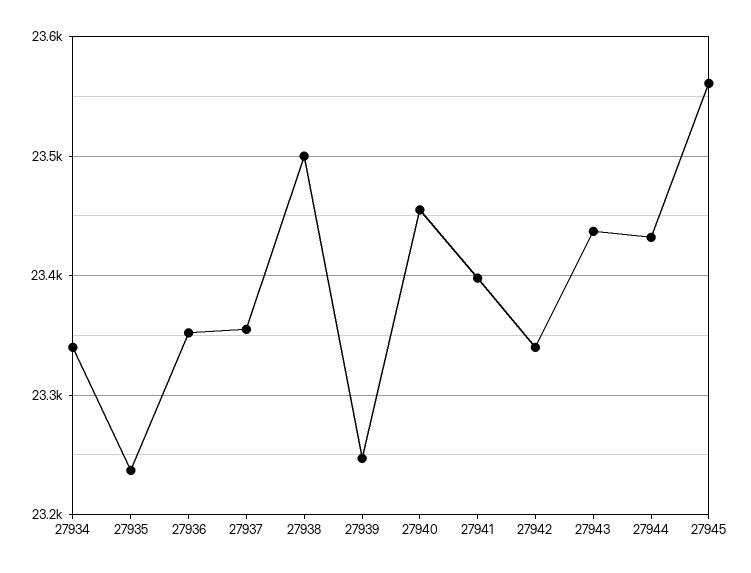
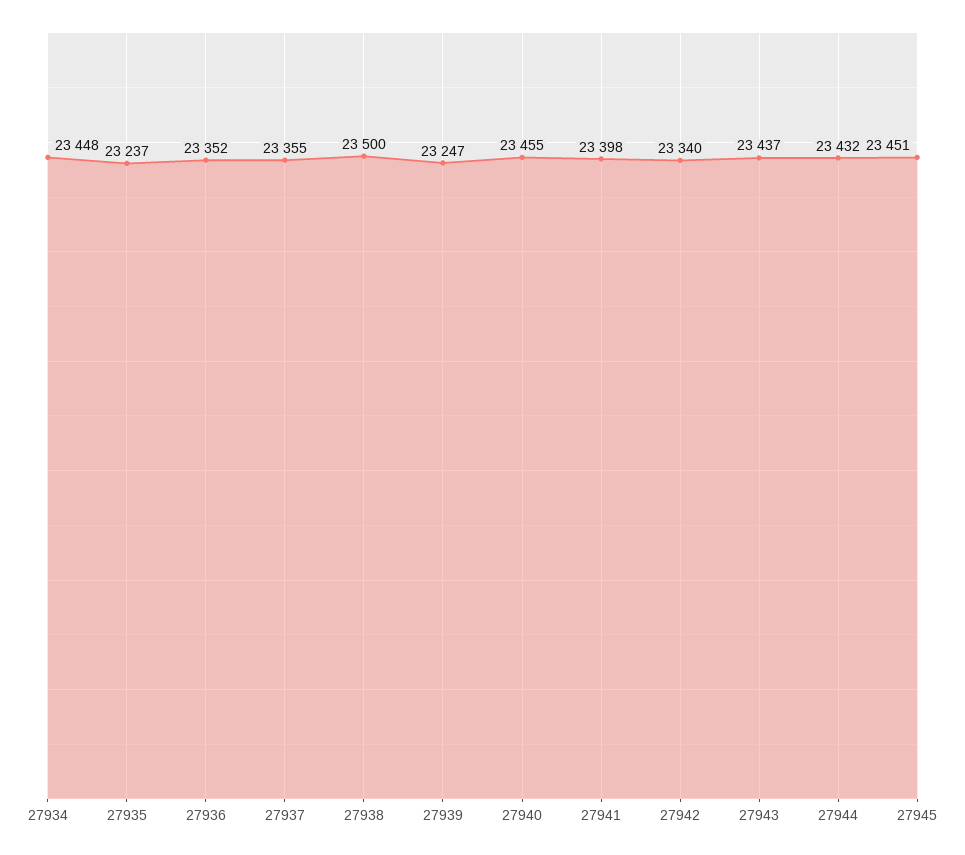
  {
-   "27934": 23340,
+   "27934": 23448,
    "27935": 23237,
    "27936": 23352,
    "27937": 23355,
    "27938": 23500,
    "27939": 23247,
    "27940": 23455,
    "27941": 23398,
    "27942": 23340,
    "27943": 23437,
    "27944": 23432,
-   "27945": 23560
+   "27945": 23451
  }

